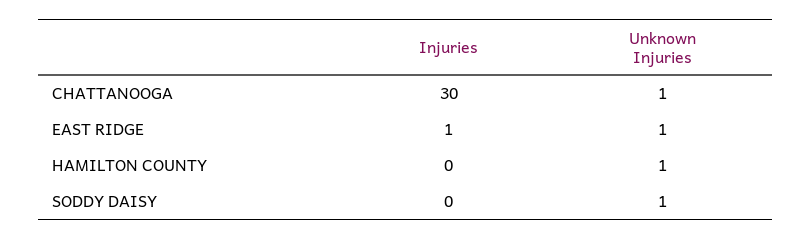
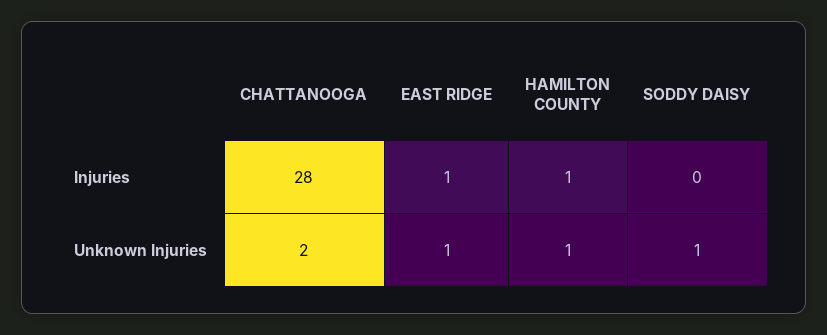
  {
    "Injuries": {
-     "CHATTANOOGA": 30,
+     "CHATTANOOGA": 28,
      "EAST RIDGE": 1,
-     "HAMILTON COUNTY": 0,
+     "HAMILTON COUNTY": 1,
      "SODDY DAISY": 0
    },
    "Unknown Injuries": {
-     "CHATTANOOGA": 1,
+     "CHATTANOOGA": 2,
      "EAST RIDGE": 1,
      "HAMILTON COUNTY": 1,
      "SODDY DAISY": 1
    }
  }

